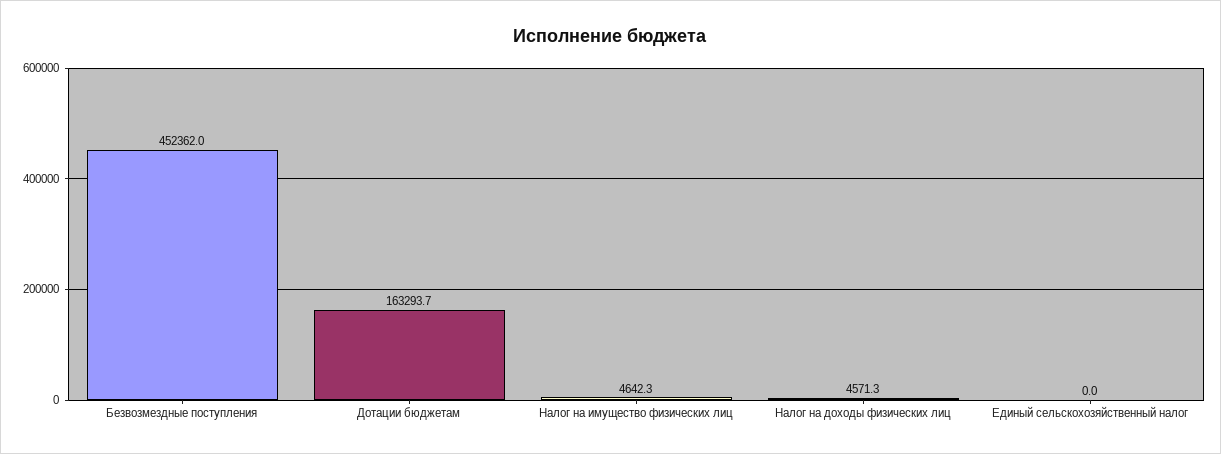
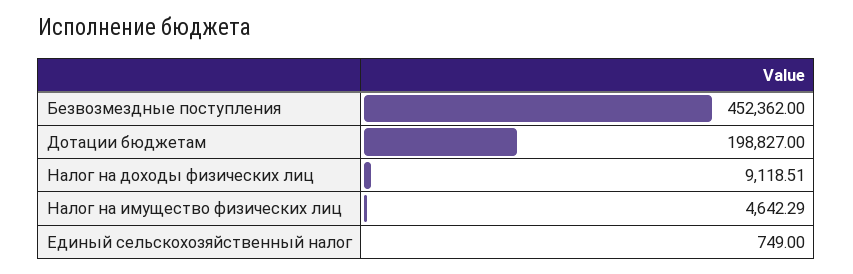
  {
    "Безвозмездные поступления": 452362,
-   "Дотации бюджетам": 163293.7,
+   "Дотации бюджетам": 198827,
    "Налог на имущество физических лиц": 4642.29,
-   "Налог на доходы физических лиц": 4571.3,
+   "Налог на доходы физических лиц": 9118.51,
-   "Единый сельскохозяйственный налог": 0
+   "Единый сельскохозяйственный налог": 749
  }

